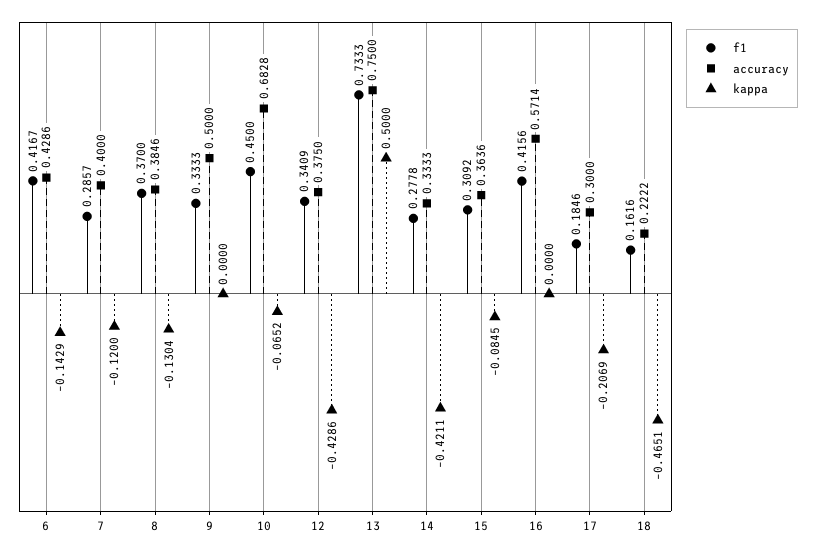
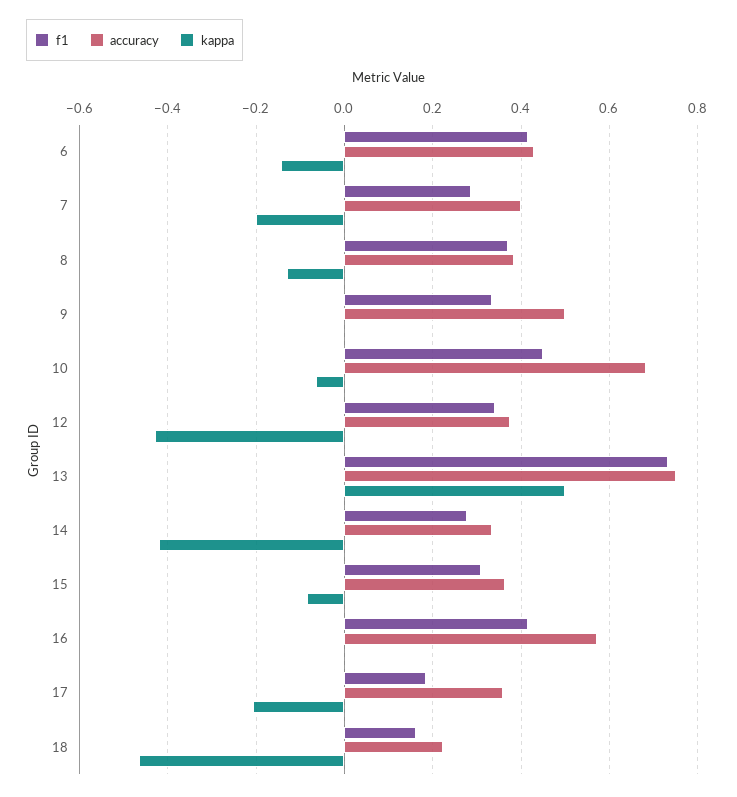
  {
    "f1": {
      "6": 0.4167,
      "7": 0.2857,
      "8": 0.37,
      "9": 0.3333,
      "10": 0.45,
      "12": 0.3409,
      "13": 0.7333,
      "14": 0.2778,
      "15": 0.3092,
      "16": 0.4156,
      "17": 0.1846,
      "18": 0.1616
    },
    "accuracy": {
      "6": 0.4286,
      "7": 0.4,
      "8": 0.3846,
      "9": 0.5,
      "10": 0.6828,
      "12": 0.375,
      "13": 0.75,
      "14": 0.3333,
      "15": 0.3636,
      "16": 0.5714,
-     "17": 0.3,
+     "17": 0.36,
      "18": 0.2222
    },
    "kappa": {
      "6": -0.1429,
-     "7": -0.12,
+     "7": -0.2,
      "8": -0.1304,
      "9": 0,
      "10": -0.0652,
      "12": -0.4286,
      "13": 0.5,
      "14": -0.4211,
      "15": -0.0845,
      "16": 0,
      "17": -0.2069,
      "18": -0.4651
    }
  }

